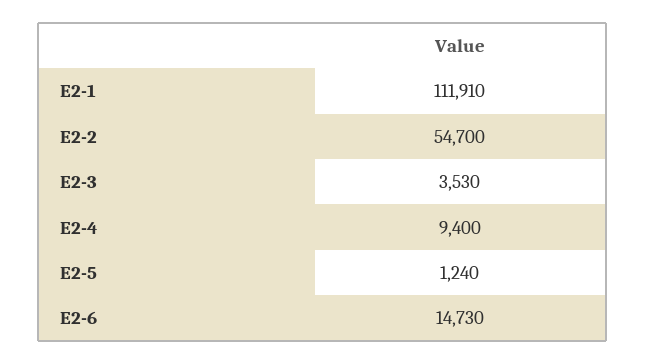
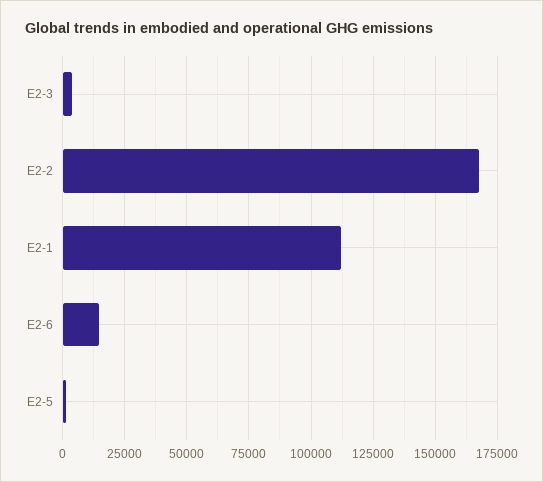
  {
    "E2-1": 111910,
-   "E2-2": 54700,
+   "E2-2": 167500,
    "E2-3": 3530,
-   "E2-4": 9400,
    "E2-5": 1240,
    "E2-6": 14730
  }

